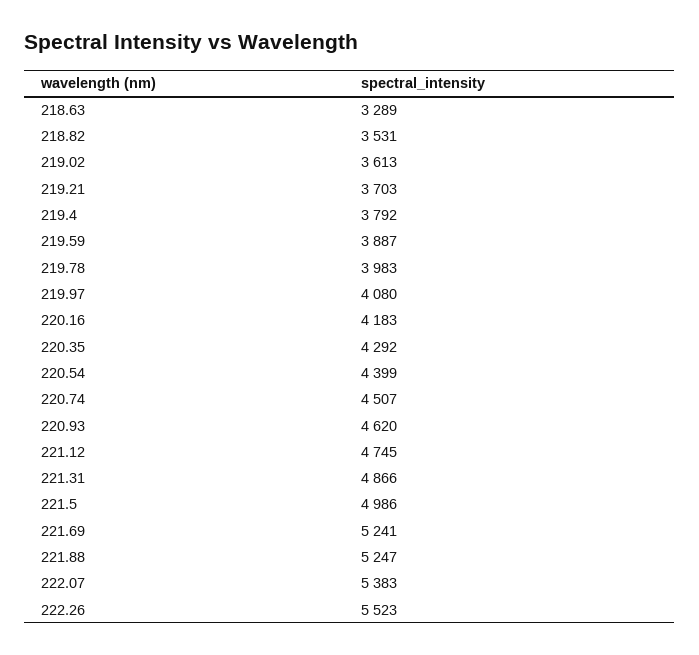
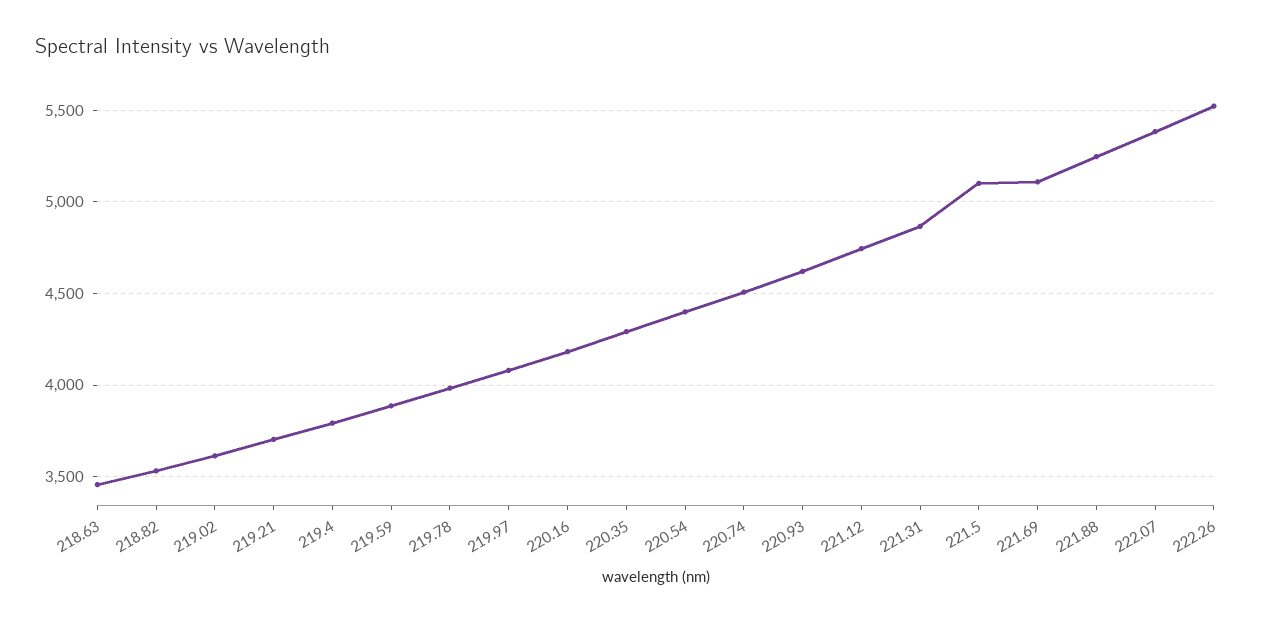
  {
-   "218.63": 3289,
+   "218.63": 3450,
    "218.82": 3531,
    "219.02": 3613,
    "219.21": 3703,
    "219.4": 3792,
    "219.59": 3887,
    "219.78": 3983,
    "219.97": 4080,
    "220.16": 4183,
    "220.35": 4292,
    "220.54": 4399,
    "220.74": 4507,
    "220.93": 4620,
    "221.12": 4745,
    "221.31": 4866,
-   "221.5": 4986,
+   "221.5": 5100,
-   "221.69": 5241,
+   "221.69": 5100,
    "221.88": 5247,
    "222.07": 5383,
    "222.26": 5523
  }

